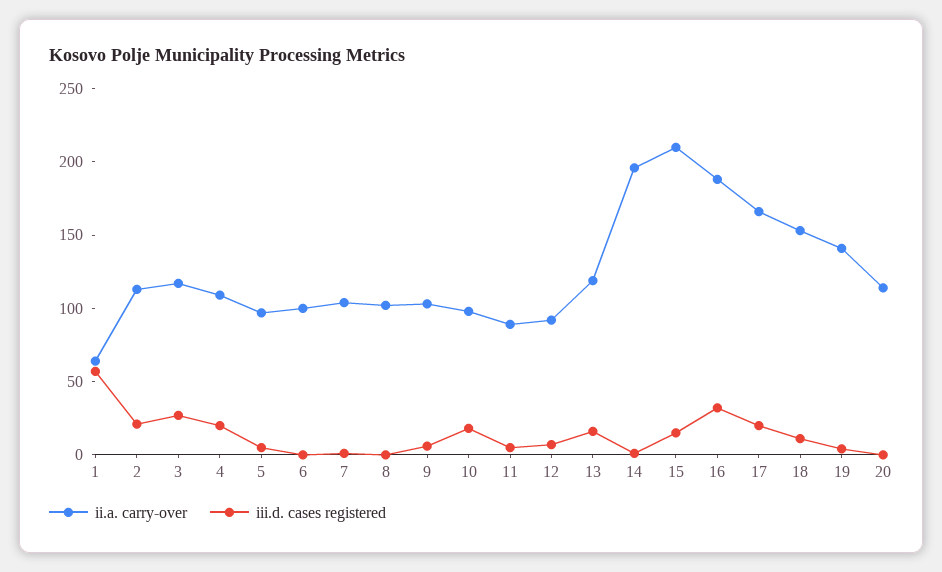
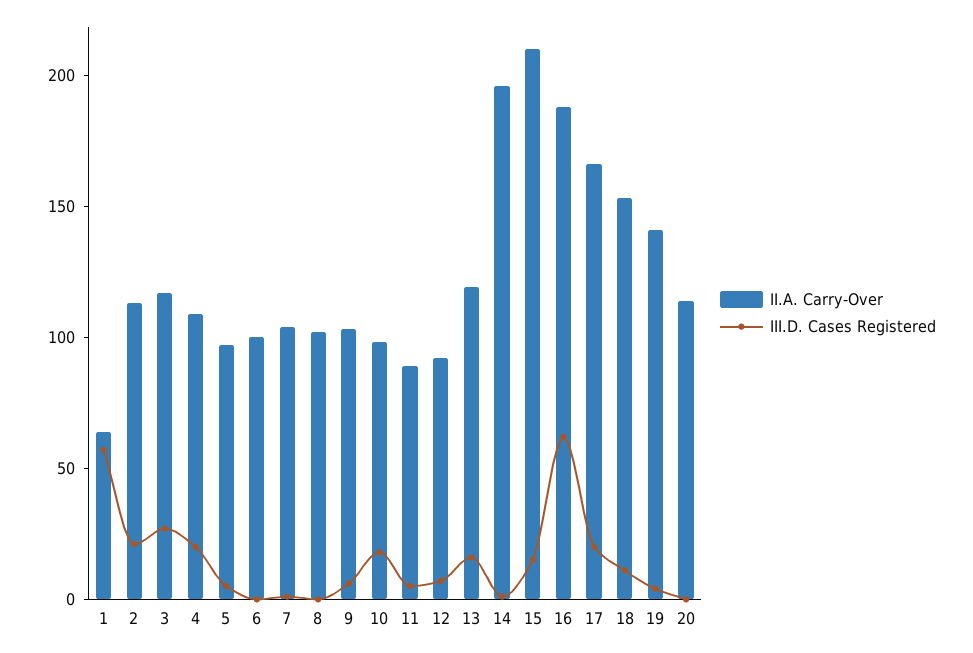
  {
    "ii.a. carry-over": {
      "1": 60,
      "2": 110,
      "3": 120,
      "4": 110,
      "5": 100,
      "6": 100,
      "7": 100,
      "8": 100,
      "9": 100,
      "10": 100,
      "11": 90,
      "12": 90,
      "13": 120,
      "14": 200,
      "15": 210,
      "16": 190,
      "17": 170,
      "18": 150,
      "19": 140,
      "20": 110
    },
    "iii.d. cases registered": {
      "1": 60,
      "2": 20,
      "3": 30,
      "4": 20,
      "5": 10,
      "6": 0,
      "7": 0,
      "8": 0,
      "9": 10,
      "10": 20,
      "11": 10,
      "12": 10,
      "13": 20,
      "14": 0,
      "15": 20,
-     "16": 30,
+     "16": 60,
      "17": 20,
      "18": 10,
      "19": 0,
      "20": 0
    }
  }

